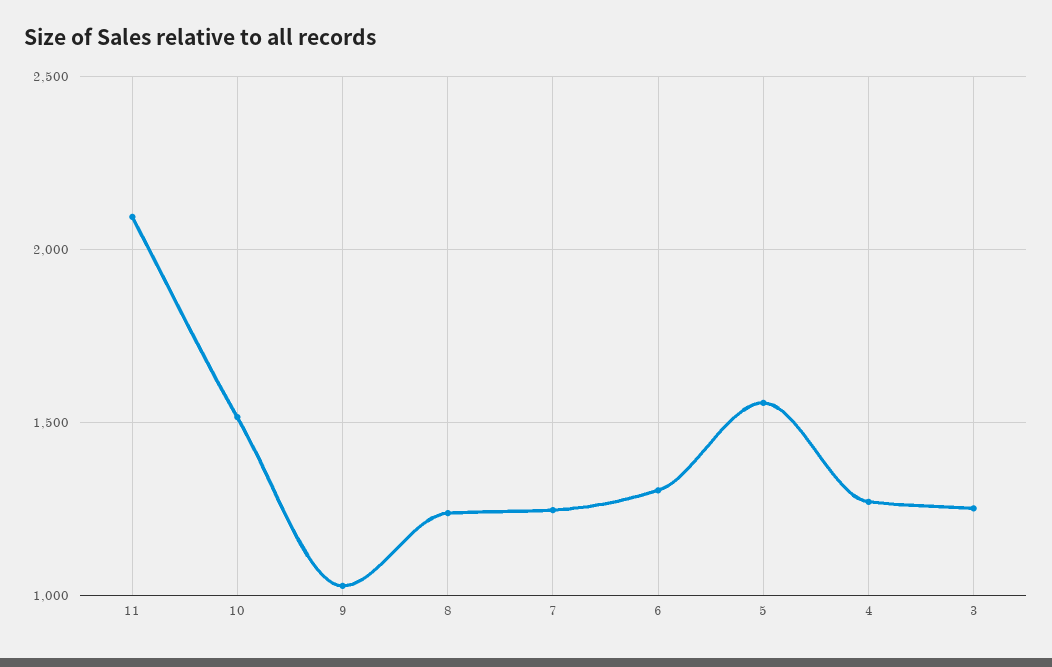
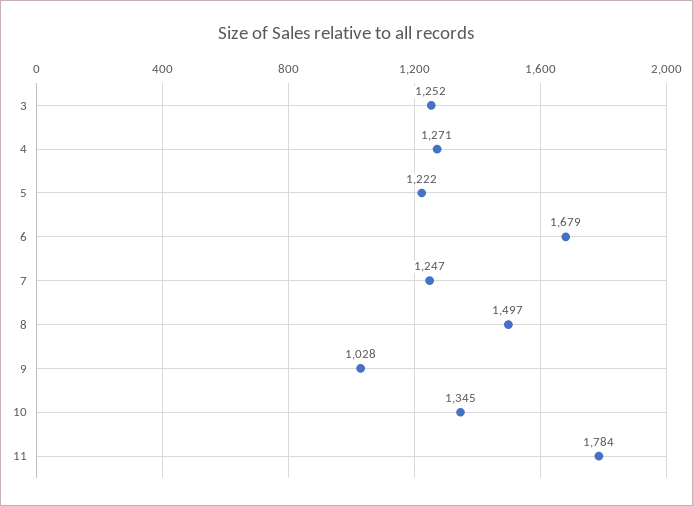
  {
-   "11": 2100,
+   "11": 1784,
-   "10": 1500,
+   "10": 1345,
    "9": 1028,
-   "8": 1250,
+   "8": 1497,
    "7": 1247,
-   "6": 1300,
+   "6": 1679,
-   "5": 1550,
+   "5": 1222,
    "4": 1271,
    "3": 1252
  }

